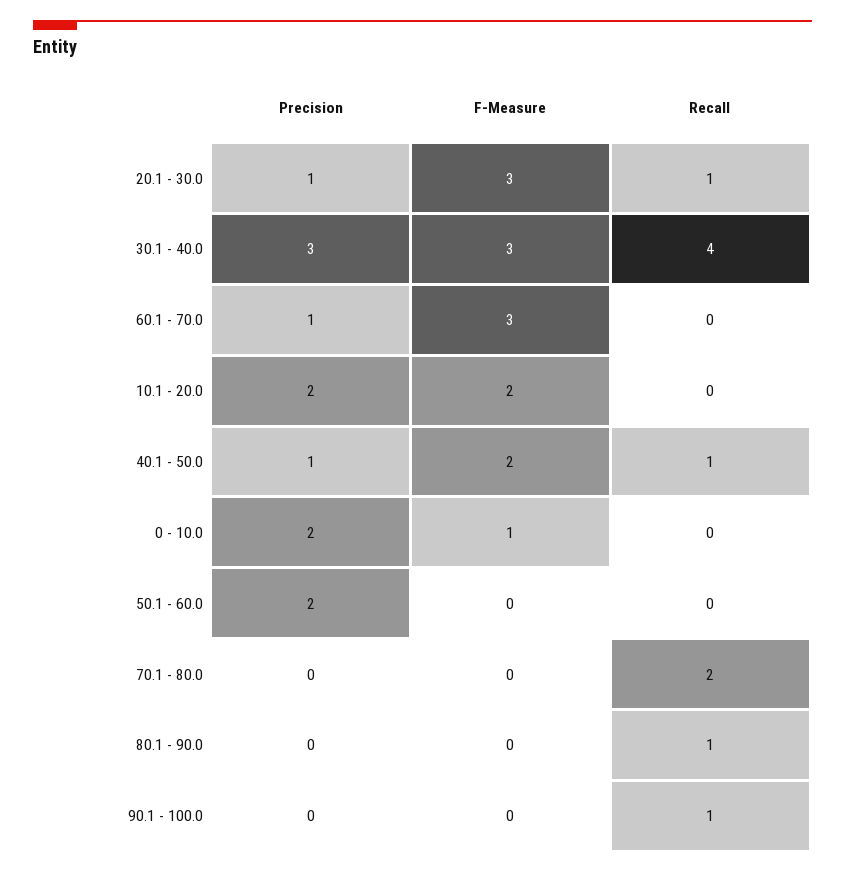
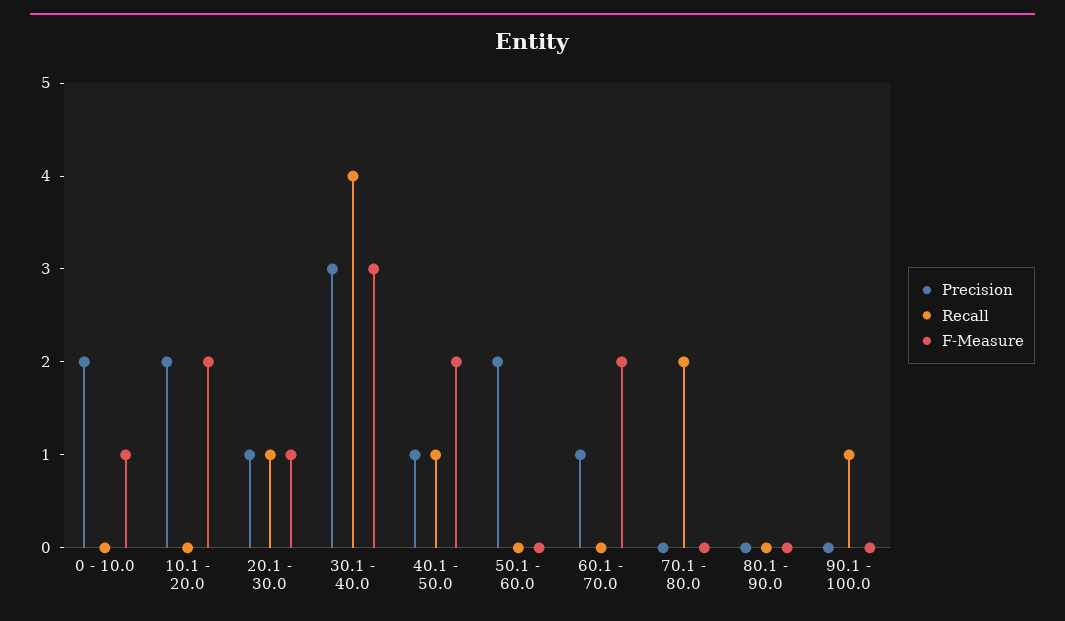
  {
    "Precision": {
      "20.1 - 30.0": 1,
      "30.1 - 40.0": 3,
      "60.1 - 70.0": 1,
      "10.1 - 20.0": 2,
      "40.1 - 50.0": 1,
      "0 - 10.0": 2,
      "50.1 - 60.0": 2,
      "70.1 - 80.0": 0,
      "80.1 - 90.0": 0,
      "90.1 - 100.0": 0
    },
    "F-Measure": {
-     "20.1 - 30.0": 3,
+     "20.1 - 30.0": 1,
      "30.1 - 40.0": 3,
-     "60.1 - 70.0": 3,
+     "60.1 - 70.0": 2,
      "10.1 - 20.0": 2,
      "40.1 - 50.0": 2,
      "0 - 10.0": 1,
      "50.1 - 60.0": 0,
      "70.1 - 80.0": 0,
      "80.1 - 90.0": 0,
      "90.1 - 100.0": 0
    },
    "Recall": {
      "20.1 - 30.0": 1,
      "30.1 - 40.0": 4,
      "60.1 - 70.0": 0,
      "10.1 - 20.0": 0,
      "40.1 - 50.0": 1,
      "0 - 10.0": 0,
      "50.1 - 60.0": 0,
      "70.1 - 80.0": 2,
-     "80.1 - 90.0": 1,
+     "80.1 - 90.0": 0,
      "90.1 - 100.0": 1
    }
  }

